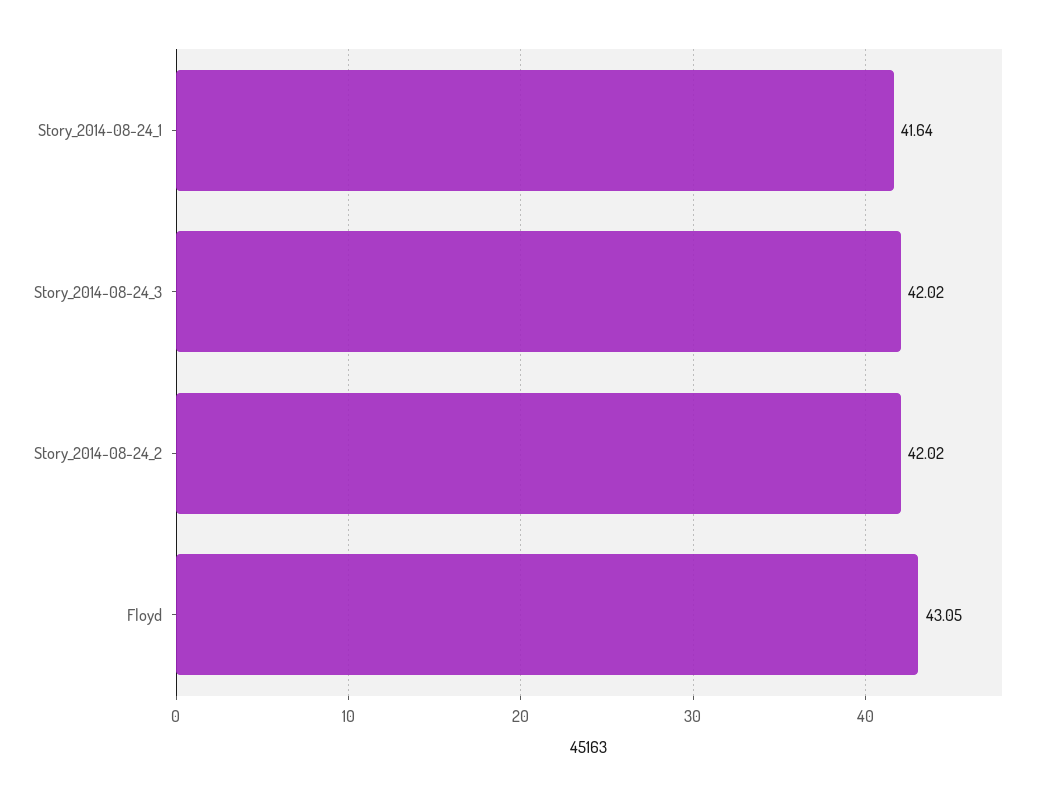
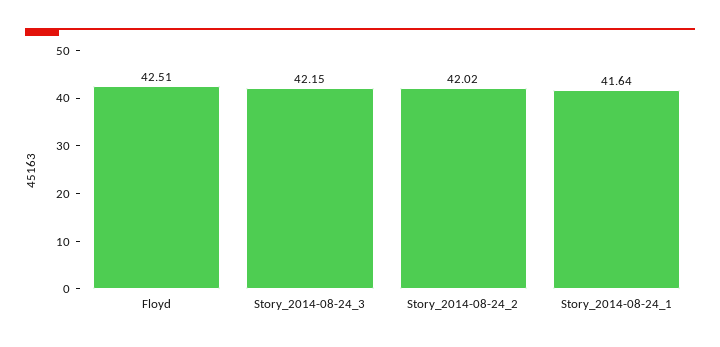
  {
    "Story_2014-08-24_1": 41.64,
-   "Story_2014-08-24_3": 42.02,
+   "Story_2014-08-24_3": 42.15,
    "Story_2014-08-24_2": 42.02,
-   "Floyd": 43.05
+   "Floyd": 42.51
  }

